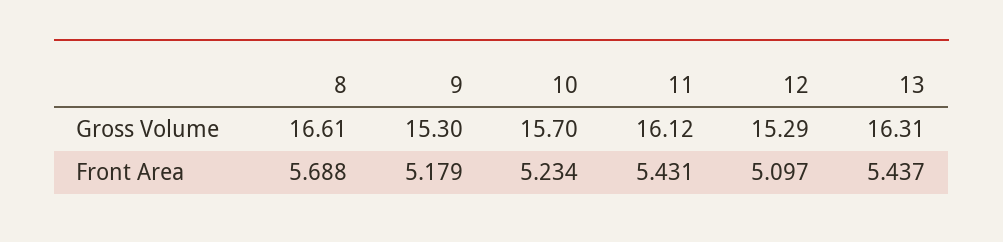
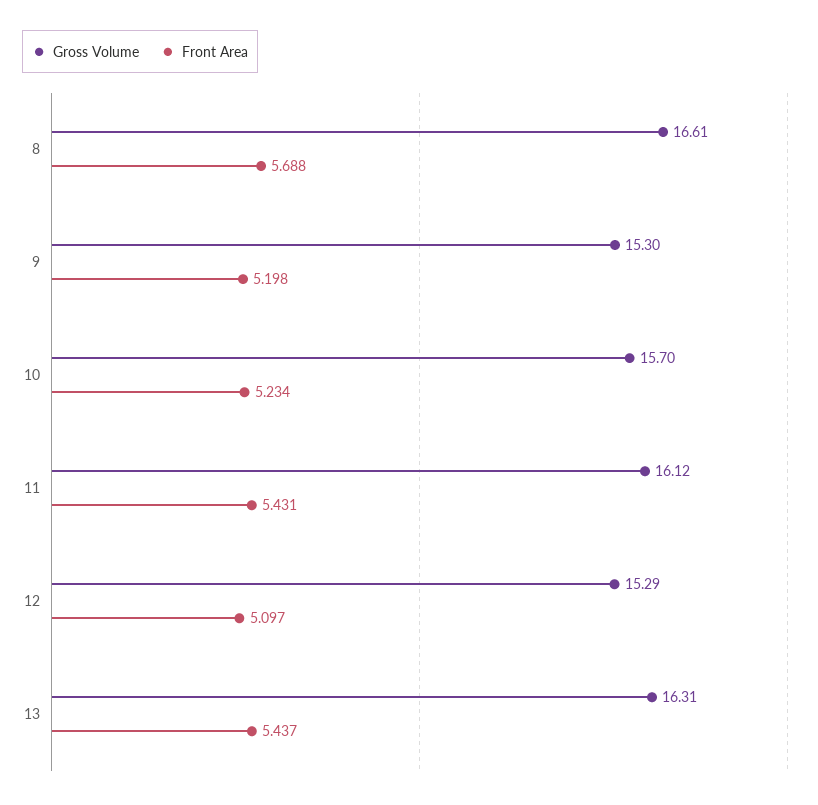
  {
    "Gross Volume": {
      "8": 16.61,
      "9": 15.3,
      "10": 15.7,
      "11": 16.12,
      "12": 15.29,
      "13": 16.31
    },
    "Front Area": {
      "8": 5.688,
-     "9": 5.179,
+     "9": 5.198,
      "10": 5.234,
      "11": 5.431,
      "12": 5.097,
      "13": 5.437
    }
  }

